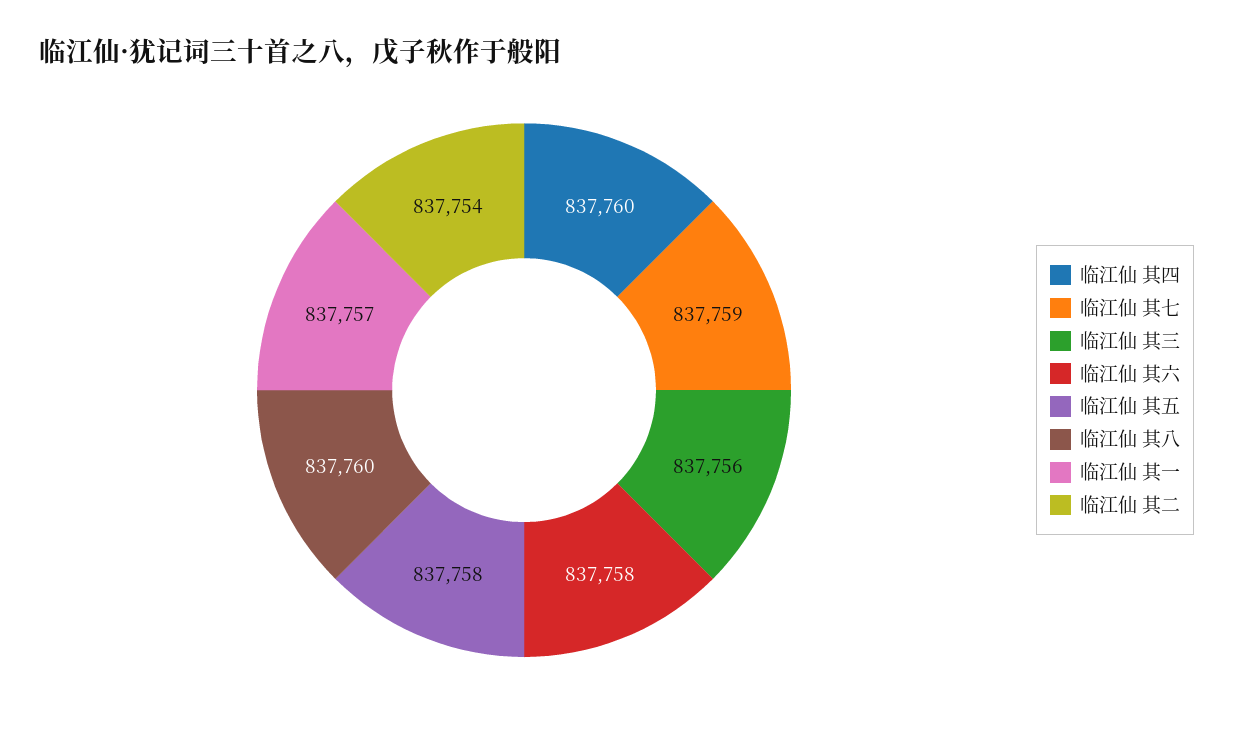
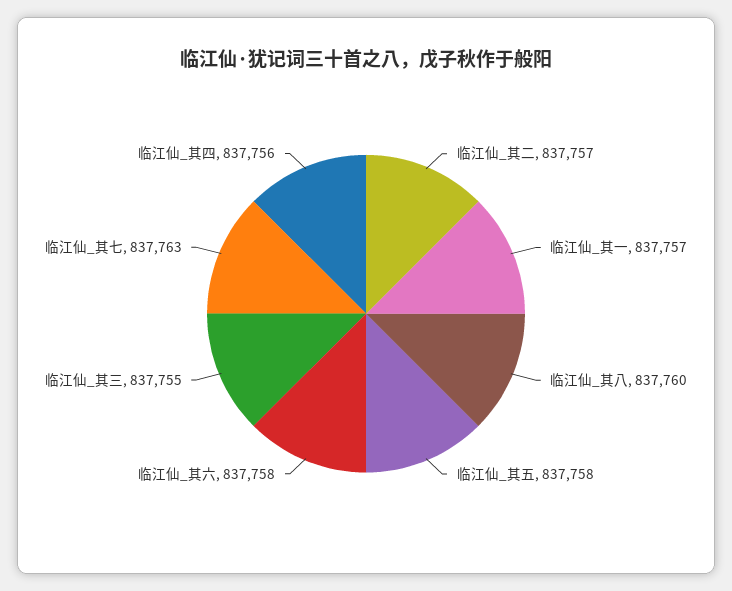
  {
-   "临江仙 其四": 837760,
+   "临江仙 其四": 837756,
-   "临江仙 其七": 837759,
+   "临江仙 其七": 837763,
-   "临江仙 其三": 837756,
+   "临江仙 其三": 837755,
    "临江仙 其六": 837758,
    "临江仙 其五": 837758,
    "临江仙 其八": 837760,
    "临江仙 其一": 837757,
-   "临江仙 其二": 837754
+   "临江仙 其二": 837757
  }

